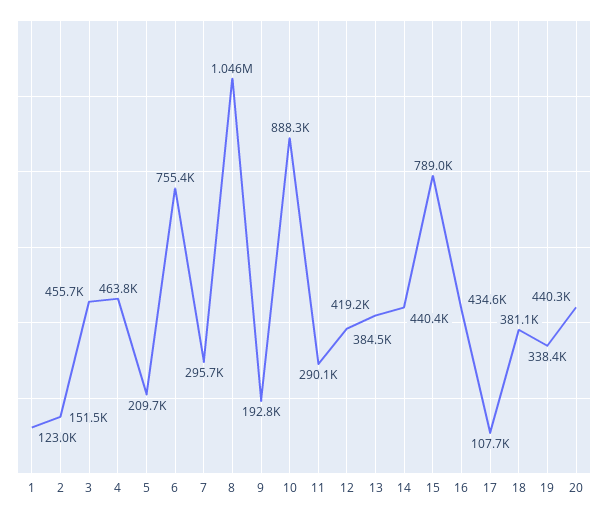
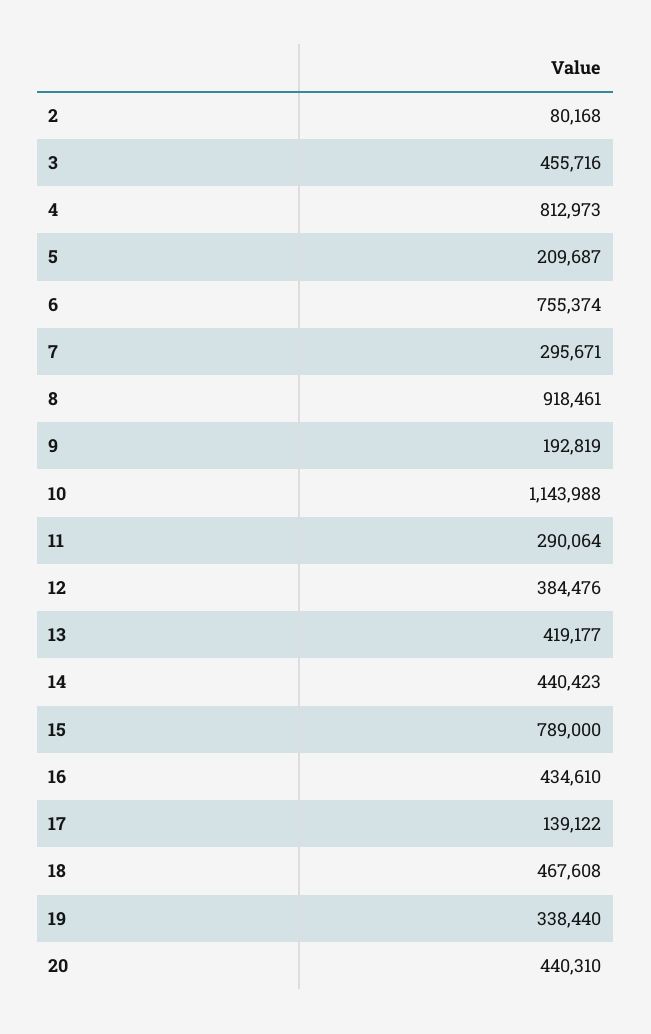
  {
-   "1": 123000,
-   "2": 151500,
+   "2": 80168,
    "3": 455716,
-   "4": 463800,
+   "4": 812973,
    "5": 209687,
    "6": 755374,
    "7": 295671,
-   "8": 1046000,
+   "8": 918461,
    "9": 192819,
-   "10": 888300,
+   "10": 1143988,
    "11": 290064,
    "12": 384476,
    "13": 419177,
    "14": 440423,
    "15": 789000,
    "16": 434610,
-   "17": 107700,
+   "17": 139122,
-   "18": 381100,
+   "18": 467608,
    "19": 338440,
    "20": 440310
  }

